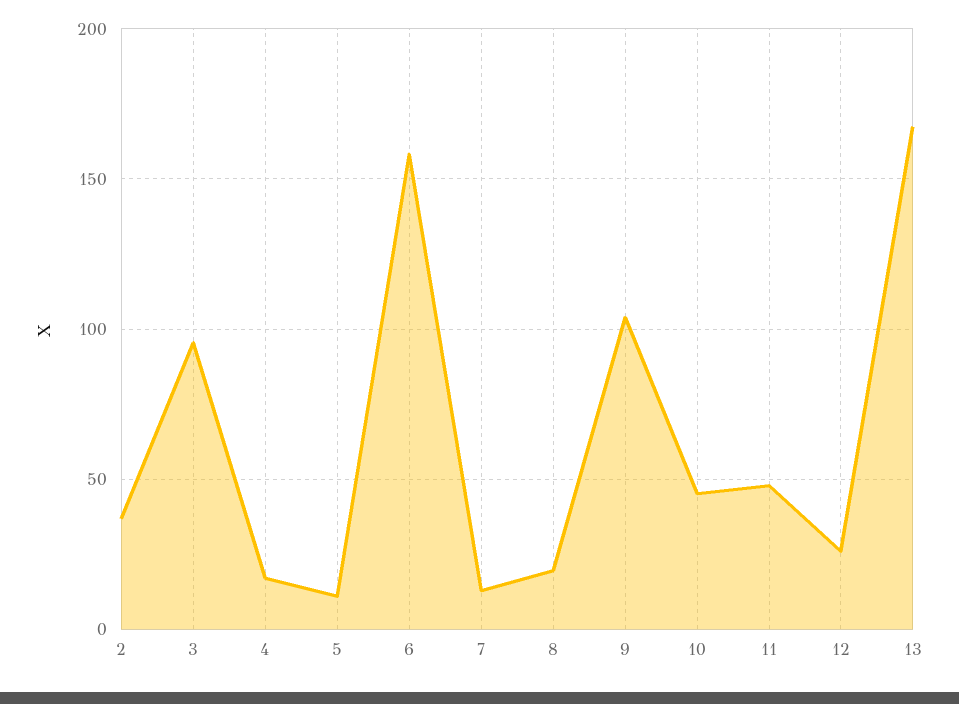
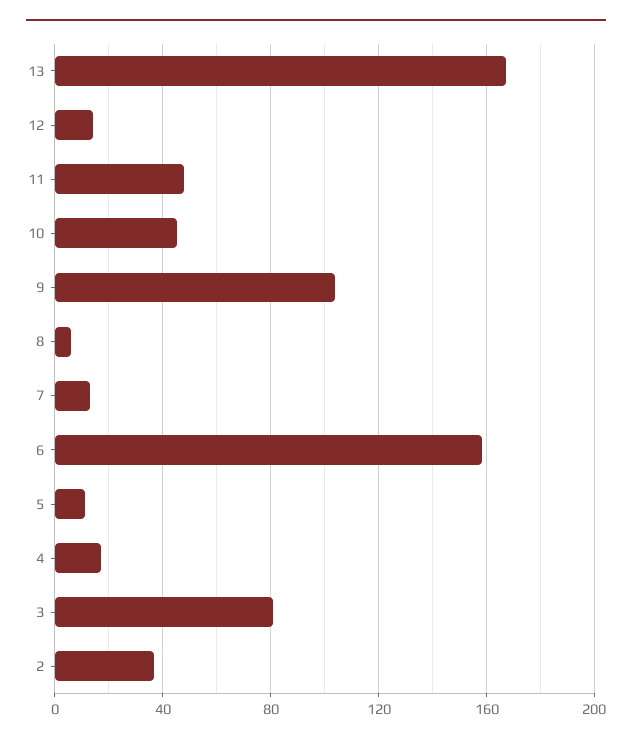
  {
    "2": 35,
-   "3": 95,
+   "3": 80,
    "4": 15,
    "5": 10,
    "6": 160,
    "7": 15,
-   "8": 20,
+   "8": 5,
    "9": 105,
    "10": 45,
    "11": 50,
-   "12": 25,
+   "12": 15,
    "13": 165
  }

